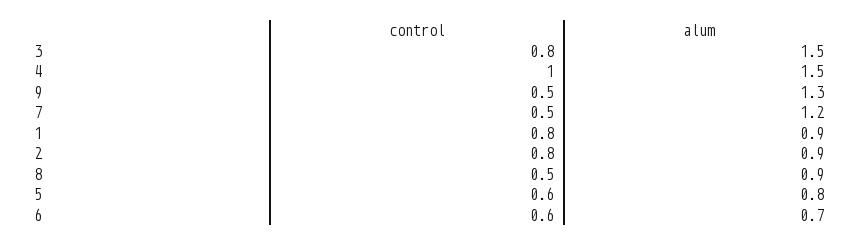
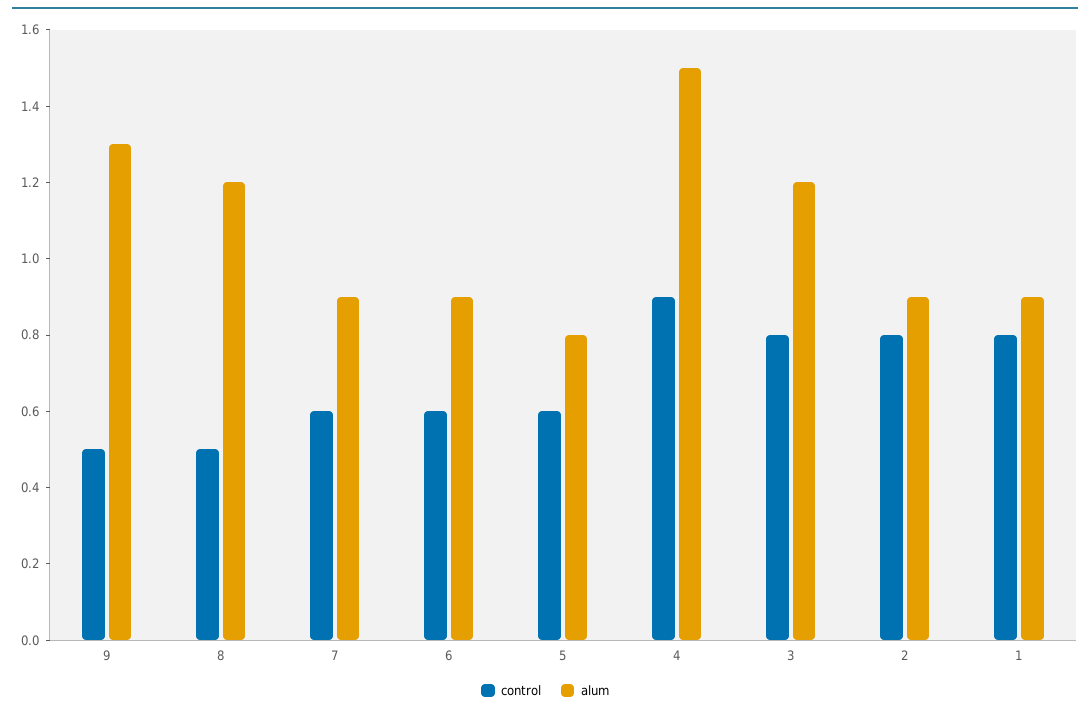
  {
    "control": {
      "3": 0.8,
-     "4": 1,
+     "4": 0.9,
      "9": 0.5,
-     "7": 0.5,
+     "7": 0.6,
      "1": 0.8,
      "2": 0.8,
      "8": 0.5,
      "5": 0.6,
      "6": 0.6
    },
    "alum": {
-     "3": 1.5,
+     "3": 1.2,
      "4": 1.5,
      "9": 1.3,
-     "7": 1.2,
+     "7": 0.9,
      "1": 0.9,
      "2": 0.9,
-     "8": 0.9,
+     "8": 1.2,
      "5": 0.8,
-     "6": 0.7
+     "6": 0.9
    }
  }

